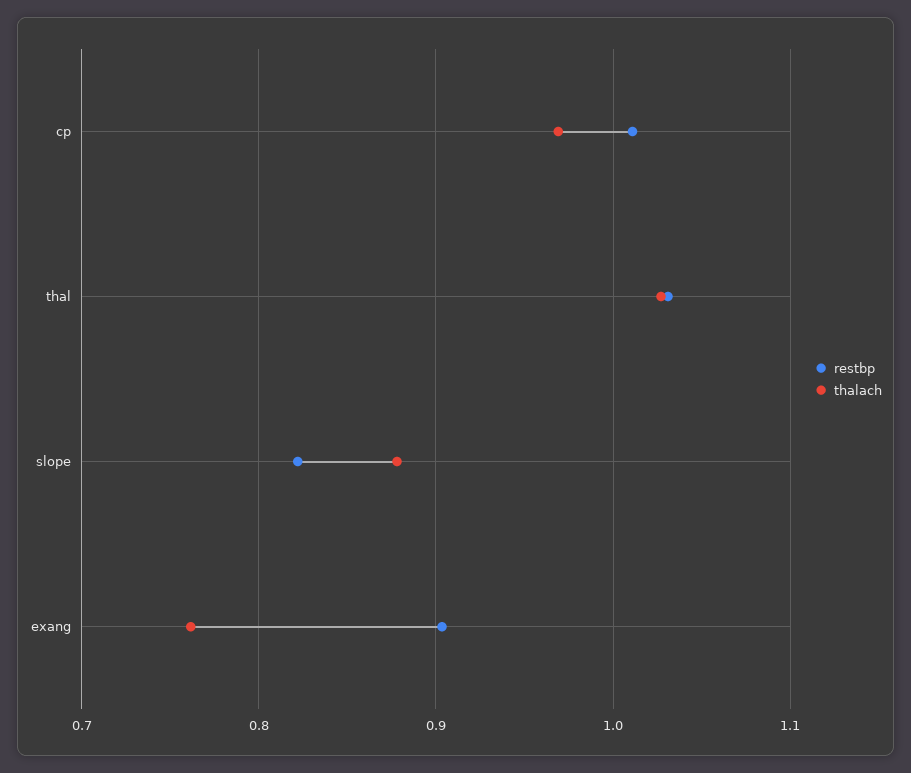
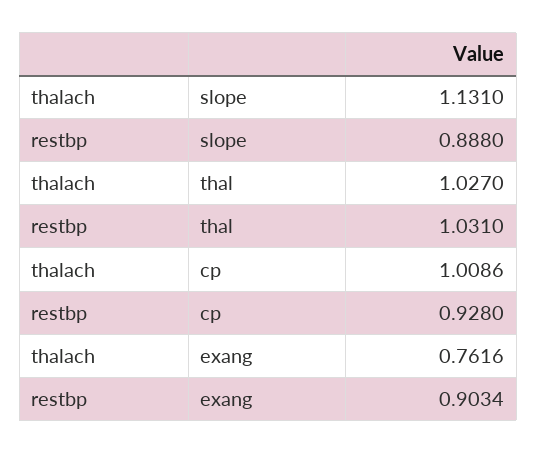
  {
    "restbp": {
-     "cp": 1.01,
+     "cp": 0.928,
      "thal": 1.031,
-     "slope": 0.82,
+     "slope": 0.888,
      "exang": 0.9034
    },
    "thalach": {
-     "cp": 0.97,
+     "cp": 1.0086,
      "thal": 1.027,
-     "slope": 0.88,
+     "slope": 1.131,
      "exang": 0.7616
    }
  }

